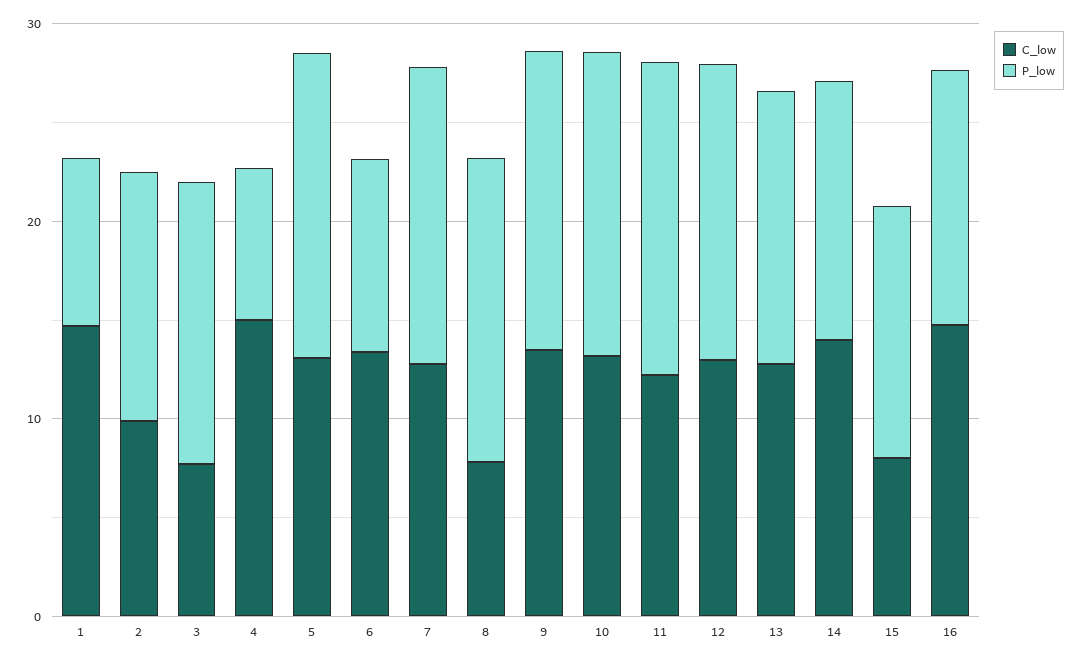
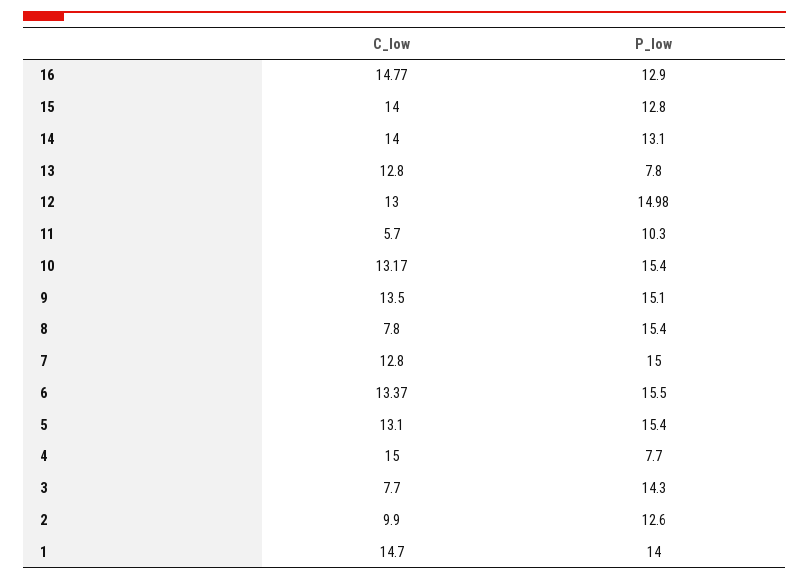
  {
    "C_low": {
      "1": 14.7,
      "2": 9.9,
      "3": 7.7,
      "4": 15,
      "5": 13.1,
      "6": 13.37,
      "7": 12.8,
      "8": 7.8,
      "9": 13.5,
      "10": 13.17,
-     "11": 12,
+     "11": 5.7,
      "12": 13,
      "13": 12.8,
      "14": 14,
-     "15": 8,
+     "15": 14,
      "16": 14.77
    },
    "P_low": {
-     "1": 8,
+     "1": 14,
      "2": 12.6,
      "3": 14.3,
      "4": 7.7,
      "5": 15.4,
-     "6": 10,
+     "6": 15.5,
      "7": 15,
      "8": 15.4,
      "9": 15.1,
      "10": 15.4,
-     "11": 16,
+     "11": 10.3,
      "12": 14.98,
-     "13": 14,
+     "13": 7.8,
      "14": 13.1,
      "15": 12.8,
      "16": 12.9
    }
  }

